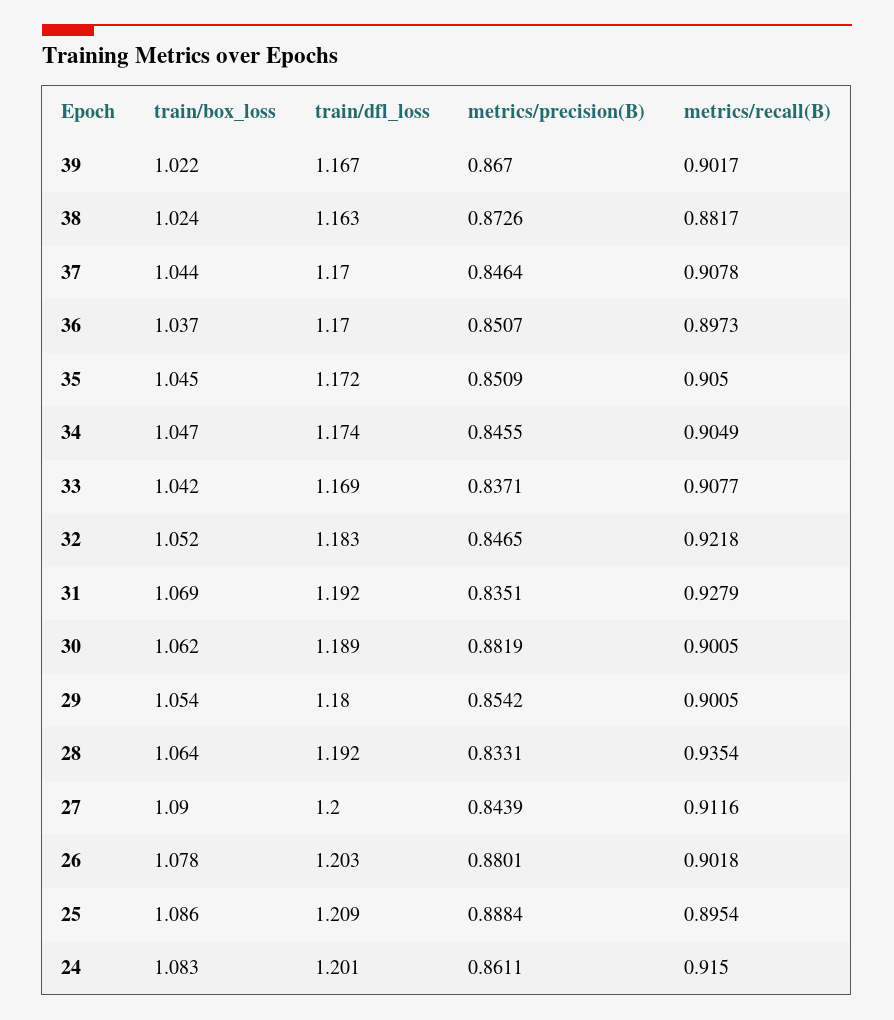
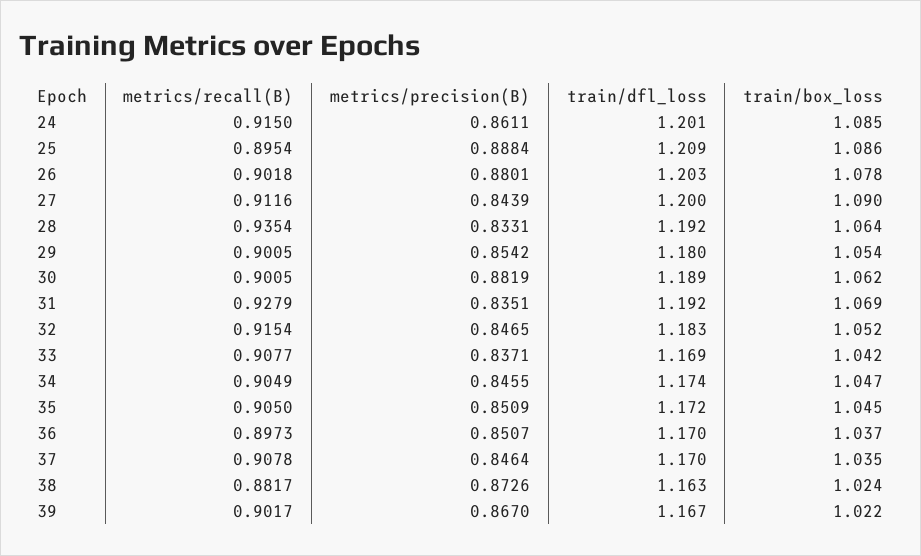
  {
    "train/box_loss": {
      "39": 1.022,
      "38": 1.024,
-     "37": 1.044,
+     "37": 1.035,
      "36": 1.037,
      "35": 1.045,
      "34": 1.047,
      "33": 1.042,
      "32": 1.052,
      "31": 1.069,
      "30": 1.062,
      "29": 1.054,
      "28": 1.064,
      "27": 1.09,
      "26": 1.078,
      "25": 1.086,
-     "24": 1.083
+     "24": 1.085
    },
    "train/dfl_loss": {
      "39": 1.167,
      "38": 1.163,
      "37": 1.17,
      "36": 1.17,
      "35": 1.172,
      "34": 1.174,
      "33": 1.169,
      "32": 1.183,
      "31": 1.192,
      "30": 1.189,
      "29": 1.18,
      "28": 1.192,
      "27": 1.2,
      "26": 1.203,
      "25": 1.209,
      "24": 1.201
    },
    "metrics/precision(B)": {
      "39": 0.867,
      "38": 0.8726,
      "37": 0.8464,
      "36": 0.8507,
      "35": 0.8509,
      "34": 0.8455,
      "33": 0.8371,
      "32": 0.8465,
      "31": 0.8351,
      "30": 0.8819,
      "29": 0.8542,
      "28": 0.8331,
      "27": 0.8439,
      "26": 0.8801,
      "25": 0.8884,
      "24": 0.8611
    },
    "metrics/recall(B)": {
      "39": 0.9017,
      "38": 0.8817,
      "37": 0.9078,
      "36": 0.8973,
      "35": 0.905,
      "34": 0.9049,
      "33": 0.9077,
-     "32": 0.9218,
+     "32": 0.9154,
      "31": 0.9279,
      "30": 0.9005,
      "29": 0.9005,
      "28": 0.9354,
      "27": 0.9116,
      "26": 0.9018,
      "25": 0.8954,
      "24": 0.915
    }
  }

